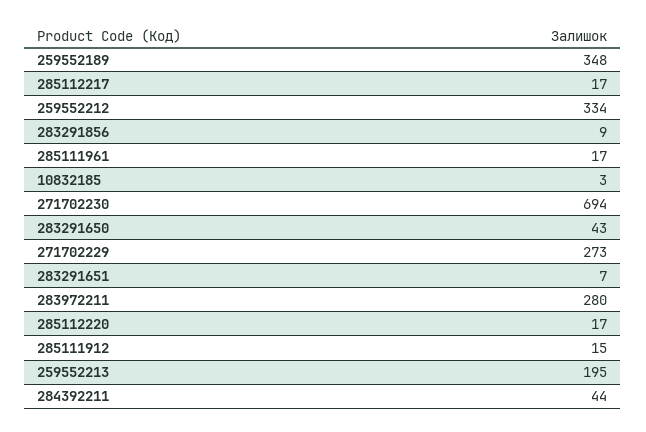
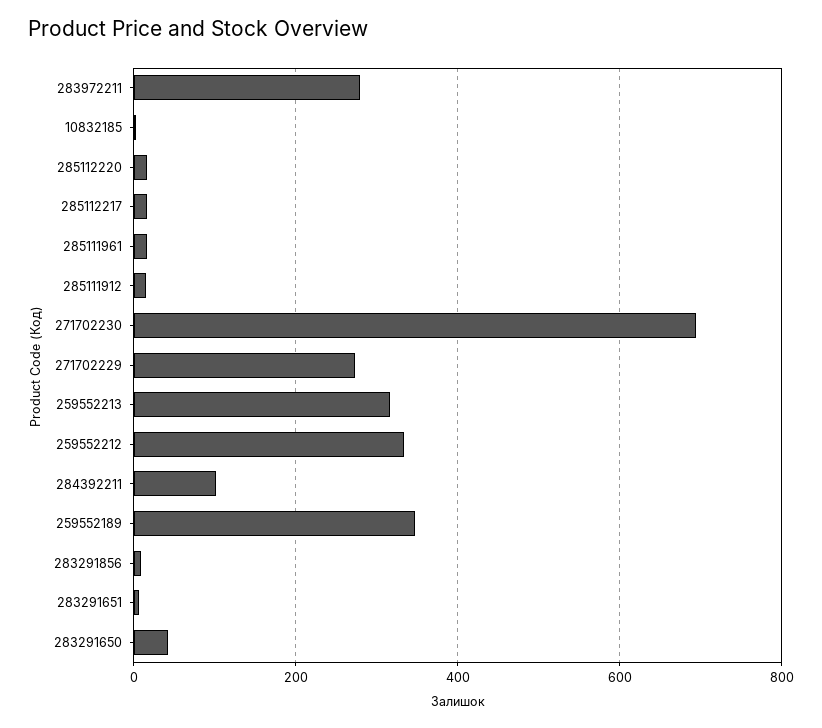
  {
    "259552189": 348,
    "285112217": 17,
    "259552212": 334,
    "283291856": 9,
    "285111961": 17,
    "10832185": 3,
    "271702230": 694,
    "283291650": 43,
    "271702229": 273,
    "283291651": 7,
    "283972211": 280,
    "285112220": 17,
    "285111912": 15,
-   "259552213": 195,
+   "259552213": 320,
-   "284392211": 44
+   "284392211": 100
  }

